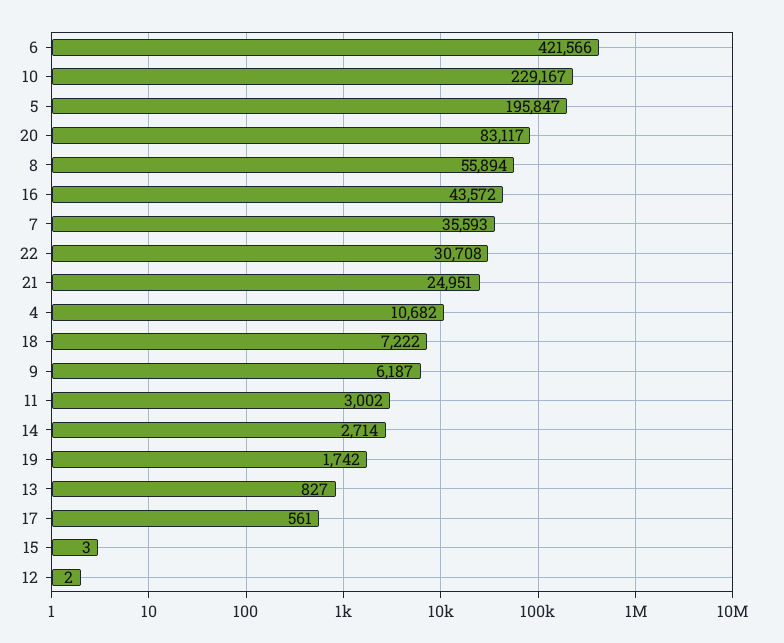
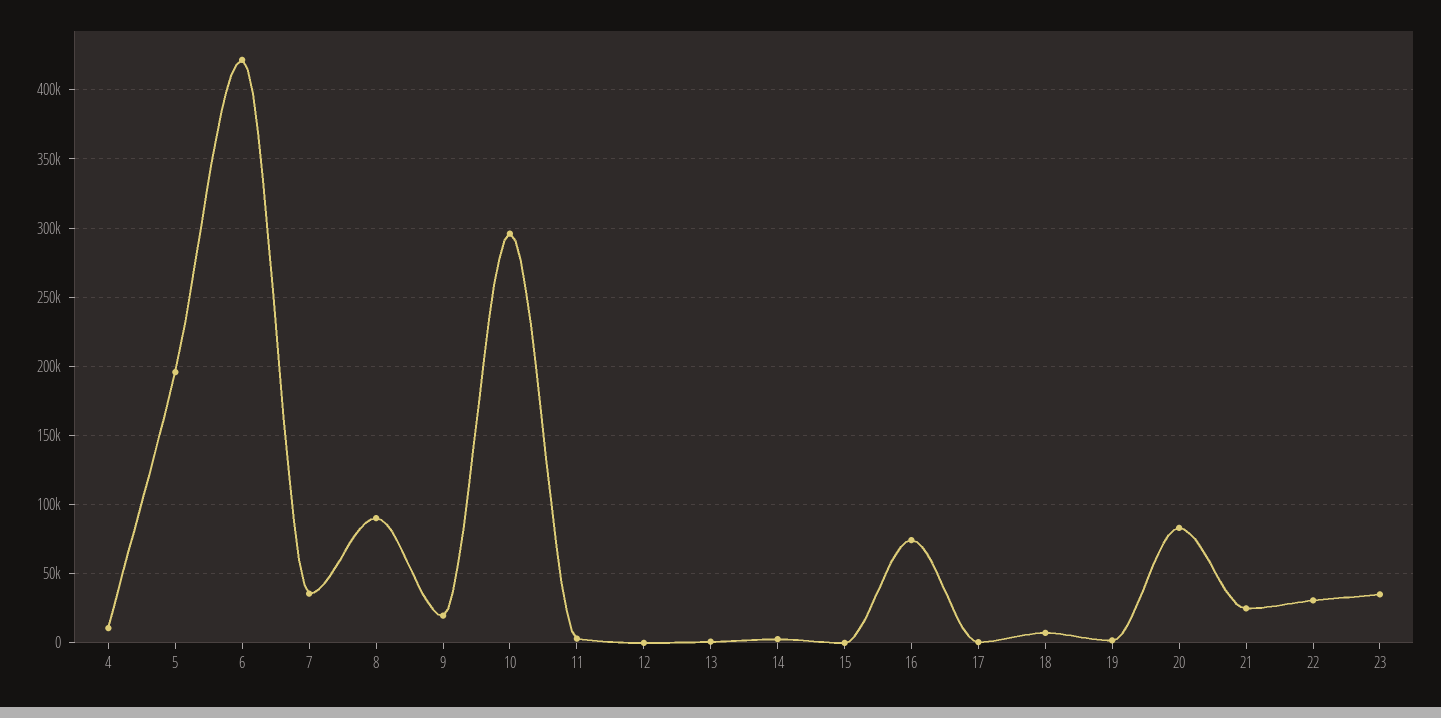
  {
    "6": 421566,
-   "10": 229167,
+   "10": 295000,
    "5": 195847,
    "20": 83117,
-   "8": 55894,
+   "8": 90000,
-   "16": 43572,
+   "16": 75000,
    "7": 35593,
    "22": 30708,
    "21": 24951,
    "4": 10682,
    "18": 7222,
-   "9": 6187,
+   "9": 20000,
    "11": 3002,
    "14": 2714,
    "19": 1742,
    "13": 827,
    "17": 561,
    "15": 3,
-   "12": 2
+   "12": 2,
+   "23": 35000
  }

